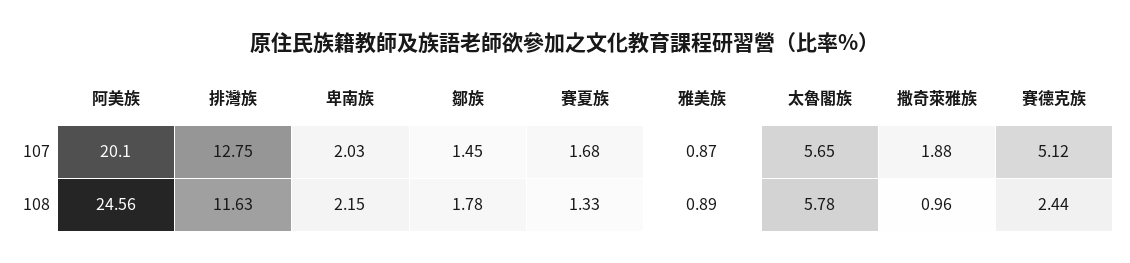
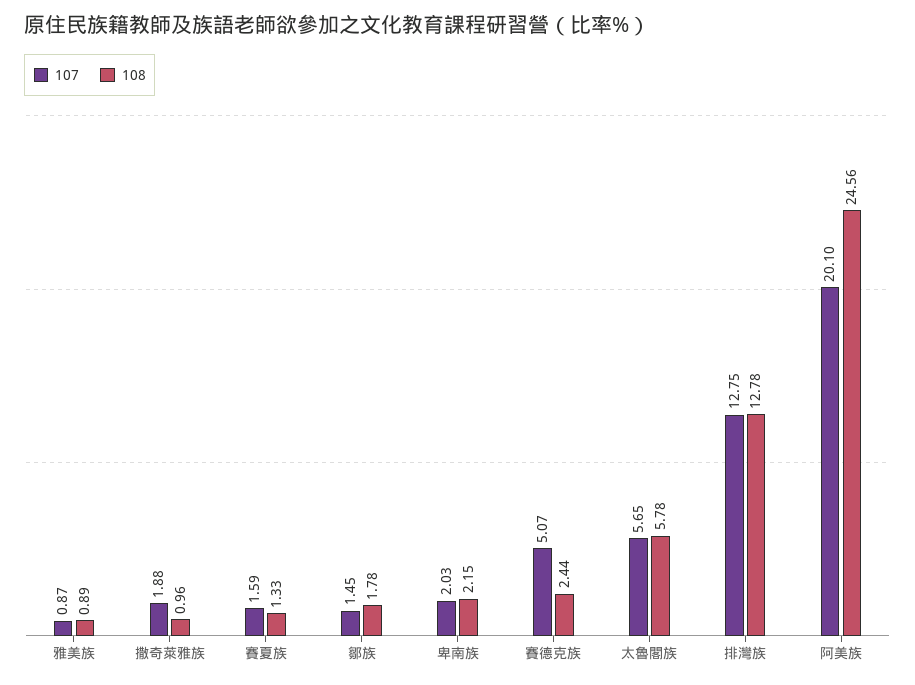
  {
    "107": {
      "阿美族": 20.1,
      "排灣族": 12.75,
      "卑南族": 2.03,
      "鄒族": 1.45,
-     "賽夏族": 1.68,
+     "賽夏族": 1.59,
      "雅美族": 0.87,
      "太魯閣族": 5.65,
      "撒奇萊雅族": 1.88,
-     "賽德克族": 5.12
+     "賽德克族": 5.07
    },
    "108": {
      "阿美族": 24.56,
-     "排灣族": 11.63,
+     "排灣族": 12.78,
      "卑南族": 2.15,
      "鄒族": 1.78,
      "賽夏族": 1.33,
      "雅美族": 0.89,
      "太魯閣族": 5.78,
      "撒奇萊雅族": 0.96,
      "賽德克族": 2.44
    }
  }

